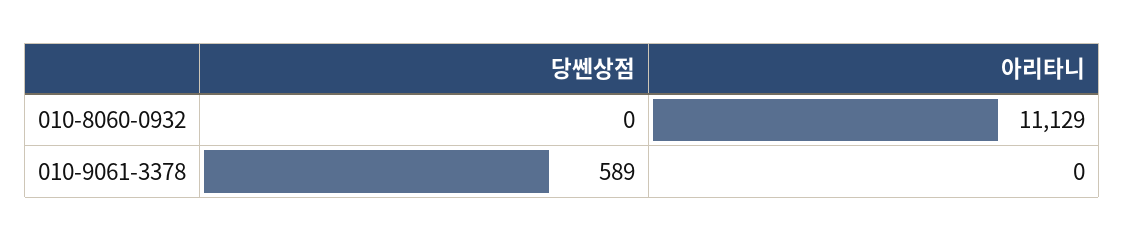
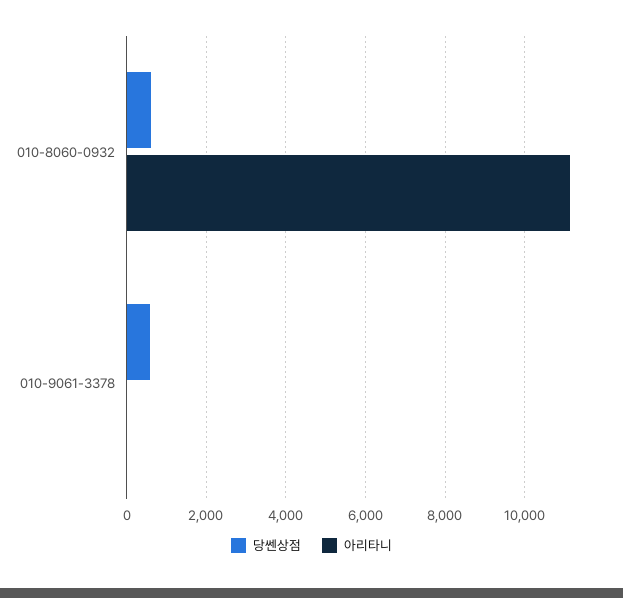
  {
    "당쎈상점": {
-     "010-8060-0932": 0,
+     "010-8060-0932": 600,
      "010-9061-3378": 589
    },
    "아리타니": {
      "010-8060-0932": 11129,
      "010-9061-3378": 0
    }
  }

